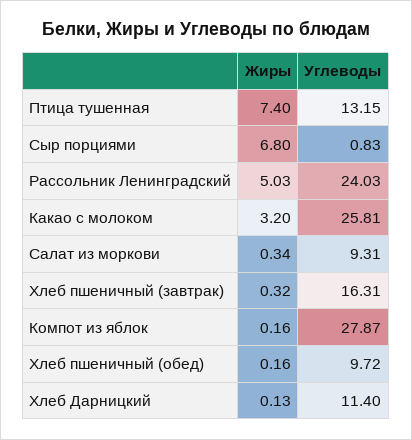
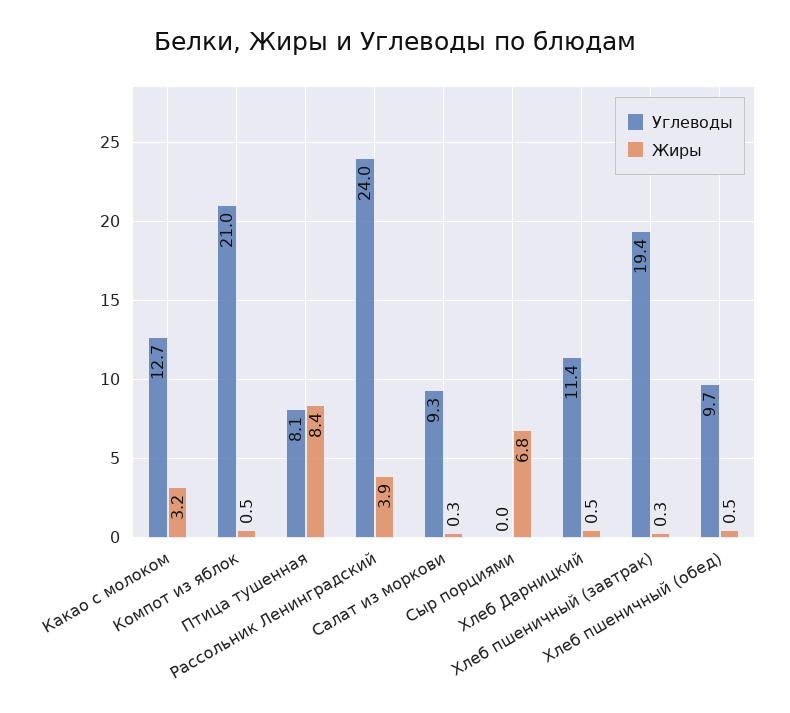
  {
    "Жиры": {
-     "Птица тушенная": 7.4,
+     "Птица тушенная": 8.4,
      "Сыр порциями": 6.8,
-     "Рассольник Ленинградский": 5.03,
+     "Рассольник Ленинградский": 3.9,
      "Какао с молоком": 3.2,
      "Салат из моркови": 0.34,
      "Хлеб пшеничный (завтрак)": 0.32,
-     "Компот из яблок": 0.16,
+     "Компот из яблок": 0.5,
-     "Хлеб пшеничный (обед)": 0.16,
+     "Хлеб пшеничный (обед)": 0.5,
-     "Хлеб Дарницкий": 0.13
+     "Хлеб Дарницкий": 0.5
    },
    "Углеводы": {
-     "Птица тушенная": 13.15,
+     "Птица тушенная": 8.1,
-     "Сыр порциями": 0.83,
+     "Сыр порциями": 0,
      "Рассольник Ленинградский": 24.03,
-     "Какао с молоком": 25.81,
+     "Какао с молоком": 12.7,
      "Салат из моркови": 9.31,
-     "Хлеб пшеничный (завтрак)": 16.31,
+     "Хлеб пшеничный (завтрак)": 19.4,
-     "Компот из яблок": 27.87,
+     "Компот из яблок": 21,
      "Хлеб пшеничный (обед)": 9.72,
      "Хлеб Дарницкий": 11.4
    }
  }

